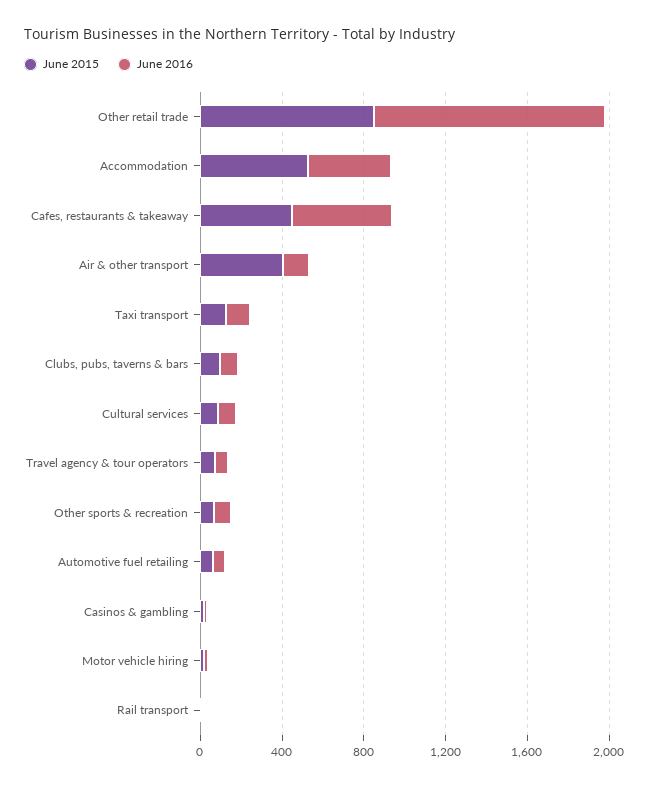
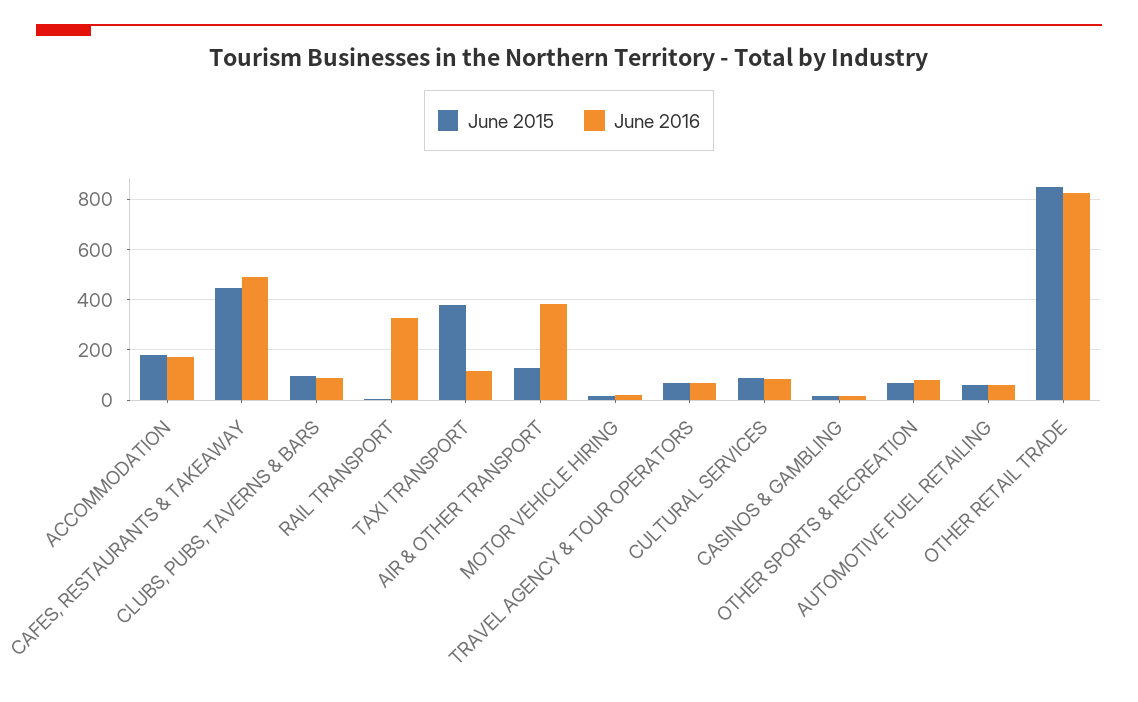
  {
    "June 2015": {
      "Other retail trade": 850,
-     "Accommodation": 500,
+     "Accommodation": 175,
      "Cafes, restaurants & takeaway": 450,
-     "Air & other transport": 400,
+     "Air & other transport": 125,
-     "Taxi transport": 100,
+     "Taxi transport": 375,
      "Clubs, pubs, taverns & bars": 100,
      "Cultural services": 75,
      "Travel agency & tour operators": 75,
      "Other sports & recreation": 75,
      "Automotive fuel retailing": 50,
      "Casinos & gambling": 25,
      "Motor vehicle hiring": 25,
      "Rail transport": 0
    },
    "June 2016": {
-     "Other retail trade": 1100,
+     "Other retail trade": 825,
-     "Accommodation": 400,
+     "Accommodation": 175,
      "Cafes, restaurants & takeaway": 500,
-     "Air & other transport": 100,
+     "Air & other transport": 375,
      "Taxi transport": 125,
      "Clubs, pubs, taverns & bars": 100,
      "Cultural services": 75,
      "Travel agency & tour operators": 75,
      "Other sports & recreation": 75,
      "Automotive fuel retailing": 50,
      "Casinos & gambling": 25,
      "Motor vehicle hiring": 25,
-     "Rail transport": 0
+     "Rail transport": 325
    }
  }

